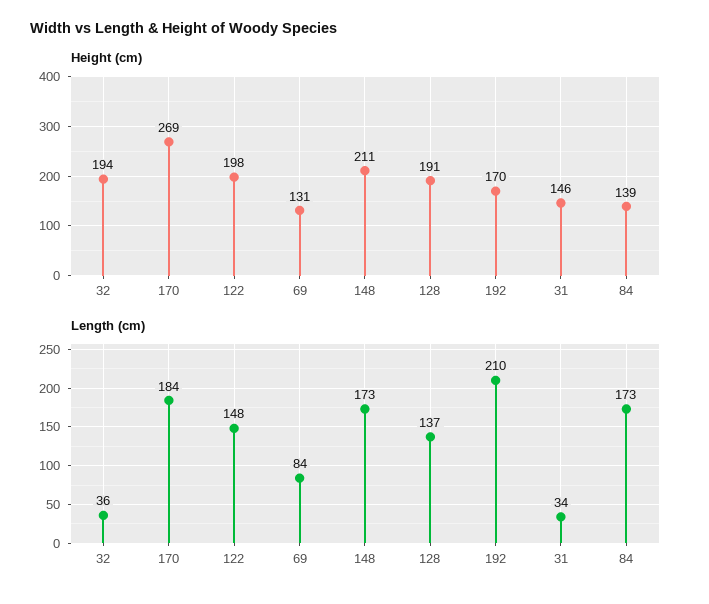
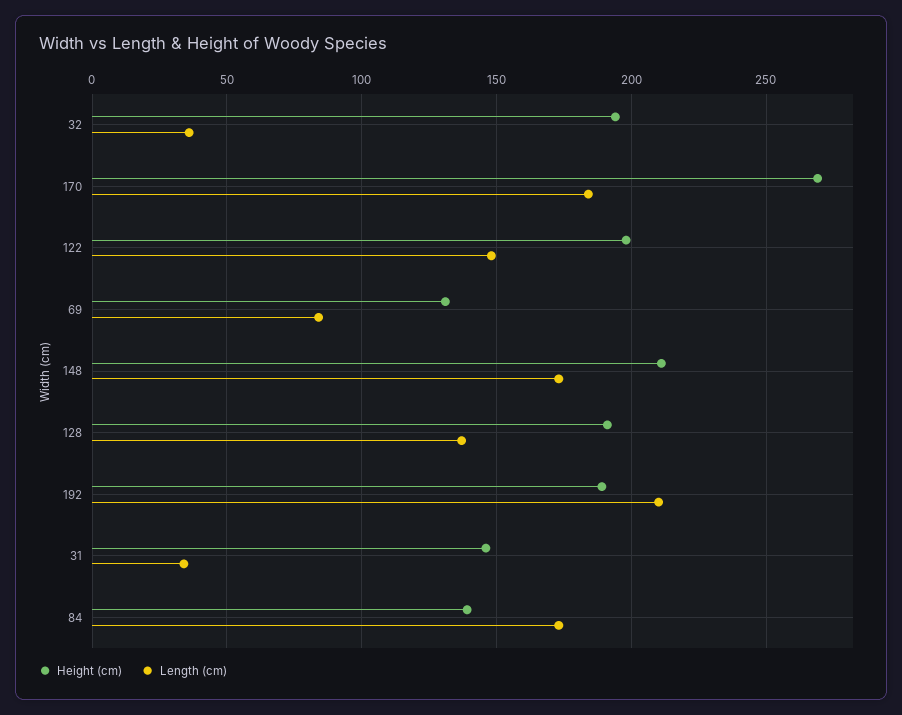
  {
    "Height (cm)": {
      "32": 194,
      "170": 269,
      "122": 198,
      "69": 131,
      "148": 211,
      "128": 191,
-     "192": 170,
+     "192": 190,
      "31": 146,
      "84": 139
    },
    "Length (cm)": {
      "32": 36,
      "170": 184,
      "122": 148,
      "69": 84,
      "148": 173,
      "128": 137,
      "192": 210,
      "31": 34,
      "84": 173
    }
  }

